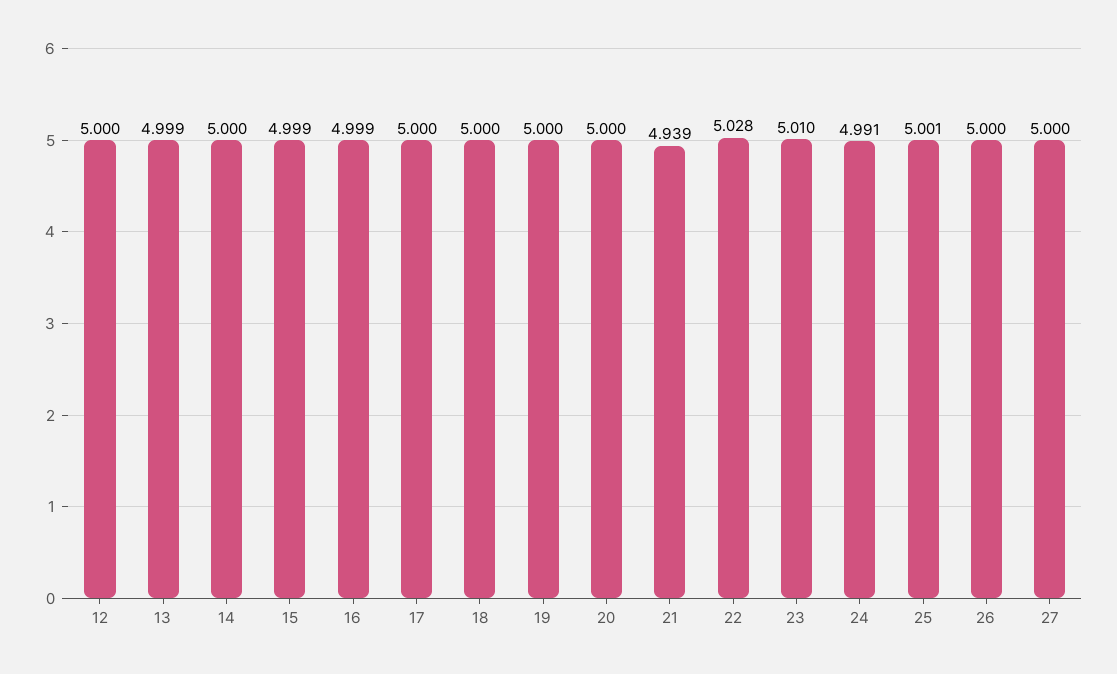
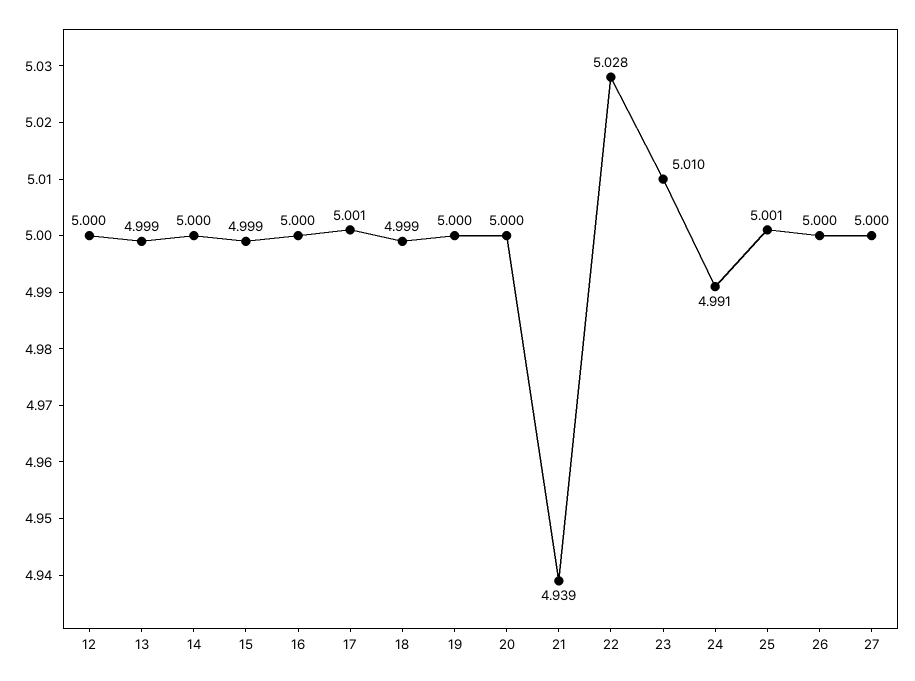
  {
    "12": 5,
    "13": 4.999,
    "14": 5,
    "15": 4.999,
-   "16": 4.999,
+   "16": 5,
-   "17": 5,
+   "17": 5.001,
-   "18": 5,
+   "18": 4.999,
    "19": 5,
    "20": 5,
    "21": 4.939,
    "22": 5.028,
    "23": 5.01,
    "24": 4.991,
    "25": 5.001,
    "26": 5,
    "27": 5
  }

